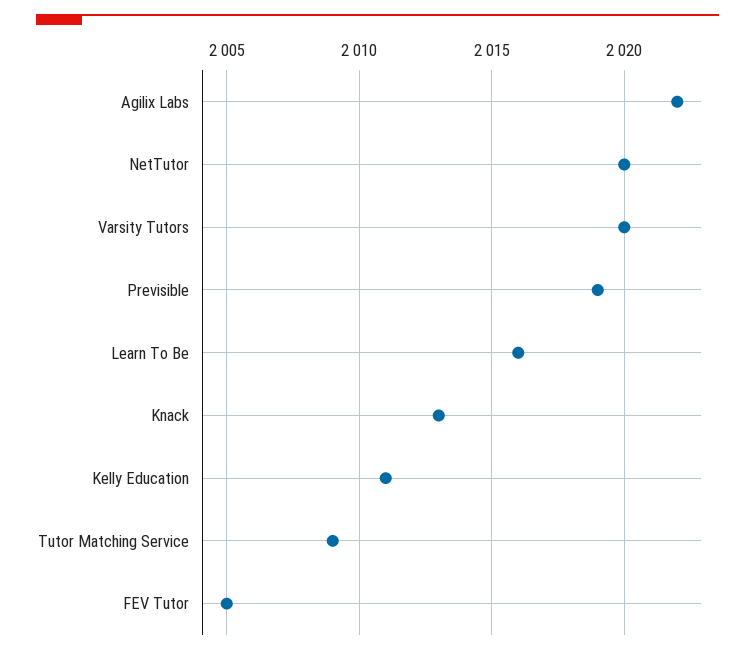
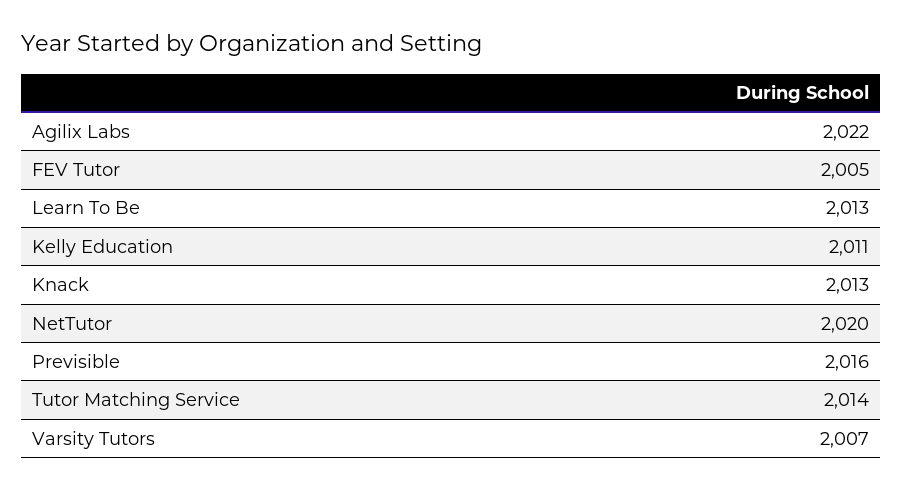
  {
    "Agilix Labs": 2022,
    "NetTutor": 2020,
-   "Varsity Tutors": 2020,
+   "Varsity Tutors": 2007,
-   "Previsible": 2019,
+   "Previsible": 2016,
-   "Learn To Be": 2016,
+   "Learn To Be": 2013,
    "Knack": 2013,
    "Kelly Education": 2011,
-   "Tutor Matching Service": 2009,
+   "Tutor Matching Service": 2014,
    "FEV Tutor": 2005
  }

